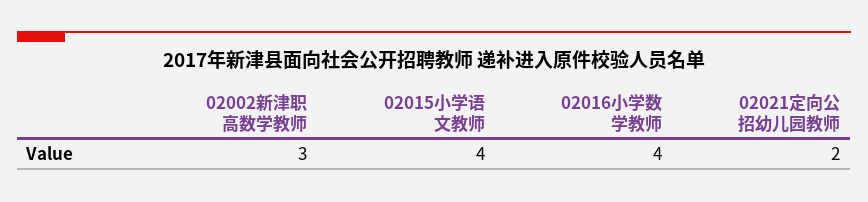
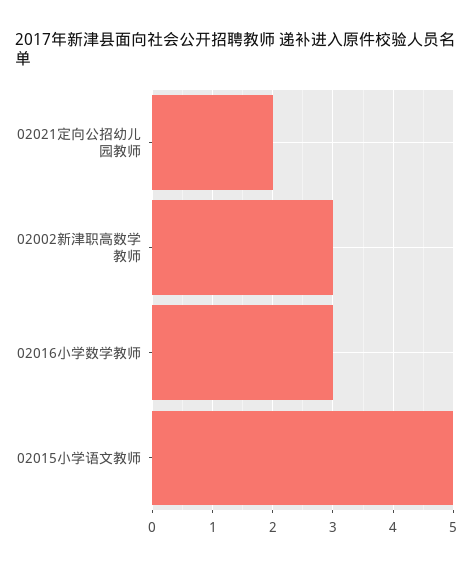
  {
    "02002新津职高数学教师": 3,
-   "02015小学语文教师": 4,
+   "02015小学语文教师": 5,
-   "02016小学数学教师": 4,
+   "02016小学数学教师": 3,
    "02021定向公招幼儿园教师": 2
  }

